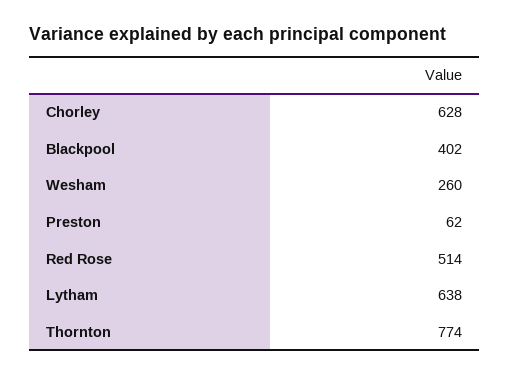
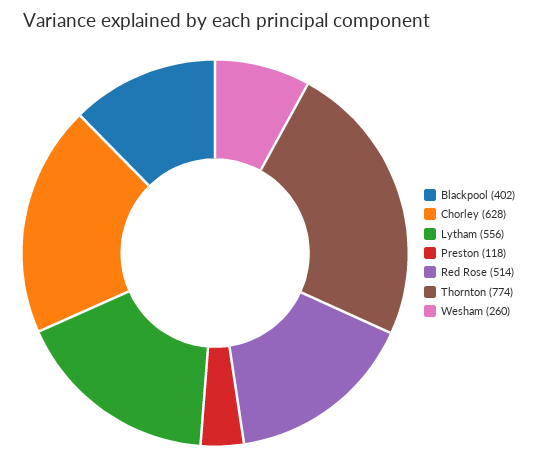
  {
    "Chorley": 628,
    "Blackpool": 402,
    "Wesham": 260,
-   "Preston": 62,
+   "Preston": 118,
    "Red Rose": 514,
-   "Lytham": 638,
+   "Lytham": 556,
    "Thornton": 774
  }

